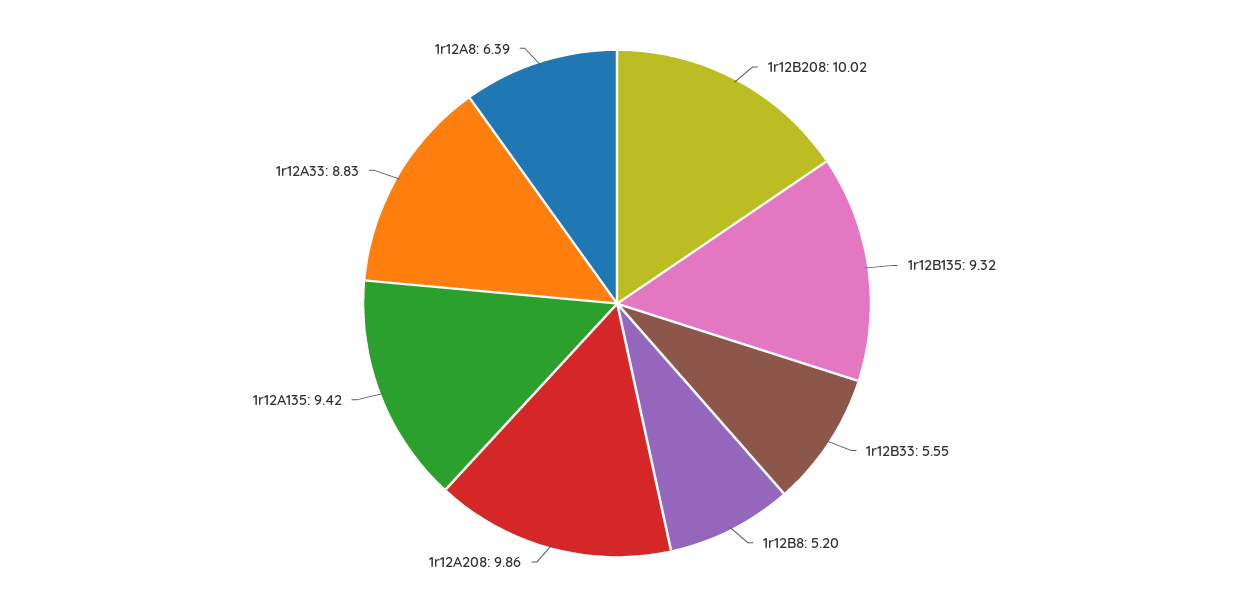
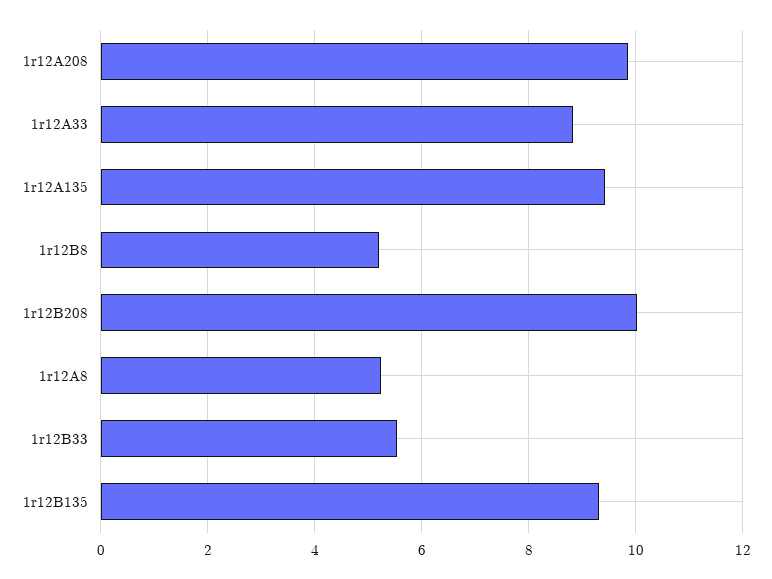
  {
    "1r12B208": 10.02,
    "1r12B135": 9.32,
    "1r12B33": 5.55,
    "1r12B8": 5.2,
    "1r12A208": 9.86,
    "1r12A135": 9.42,
    "1r12A33": 8.83,
-   "1r12A8": 6.39
+   "1r12A8": 5.2
  }

